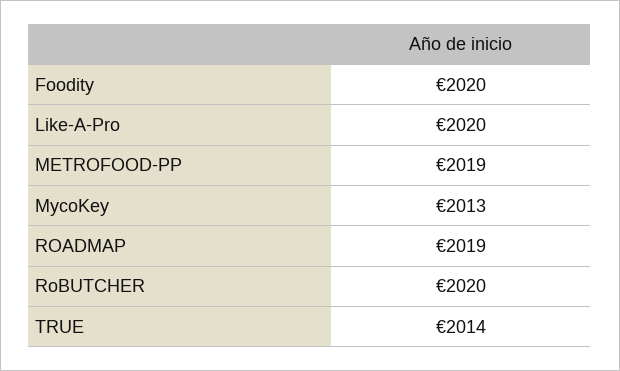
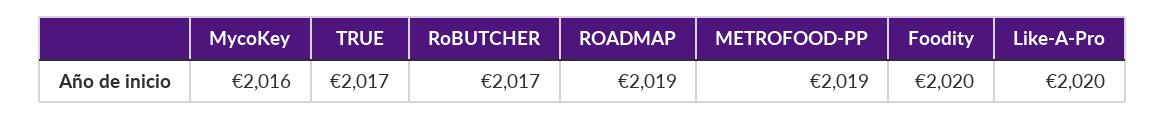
  {
    "Foodity": 2020,
    "Like-A-Pro": 2020,
    "METROFOOD-PP": 2019,
-   "MycoKey": 2013,
+   "MycoKey": 2016,
    "ROADMAP": 2019,
-   "RoBUTCHER": 2020,
+   "RoBUTCHER": 2017,
-   "TRUE": 2014
+   "TRUE": 2017
  }

